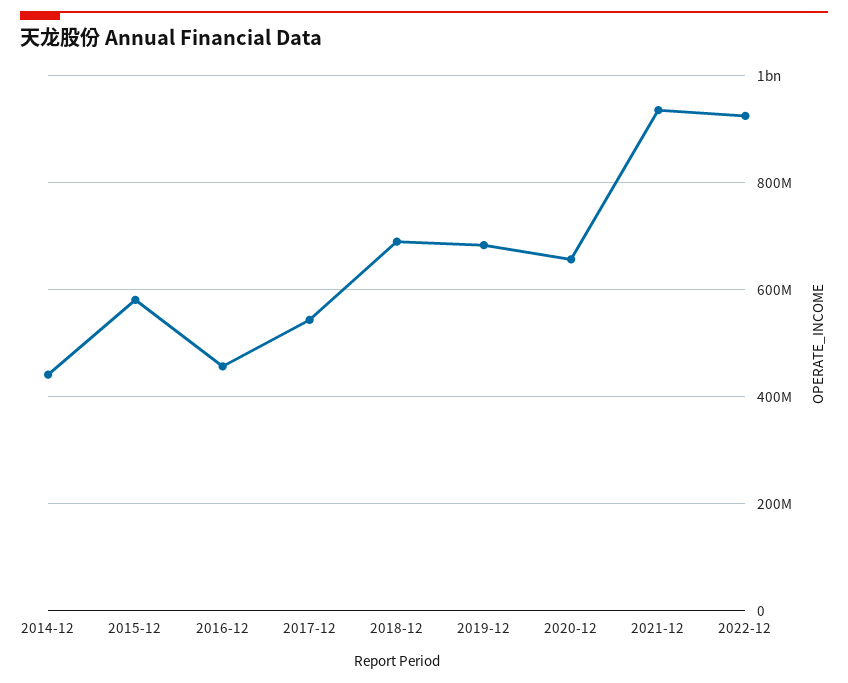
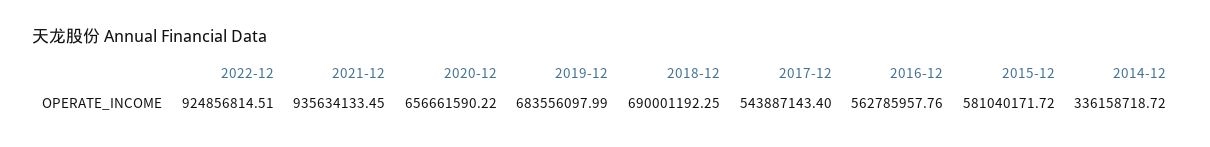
  {
-   "2014-12": 440000000,
+   "2014-12": 336158718.72,
    "2015-12": 581040171.72,
-   "2016-12": 460000000,
+   "2016-12": 562785957.76,
    "2017-12": 543887143.4,
    "2018-12": 690001192.25,
    "2019-12": 683556097.99,
    "2020-12": 656661590.22,
    "2021-12": 935634133.45,
    "2022-12": 924856814.51
  }

